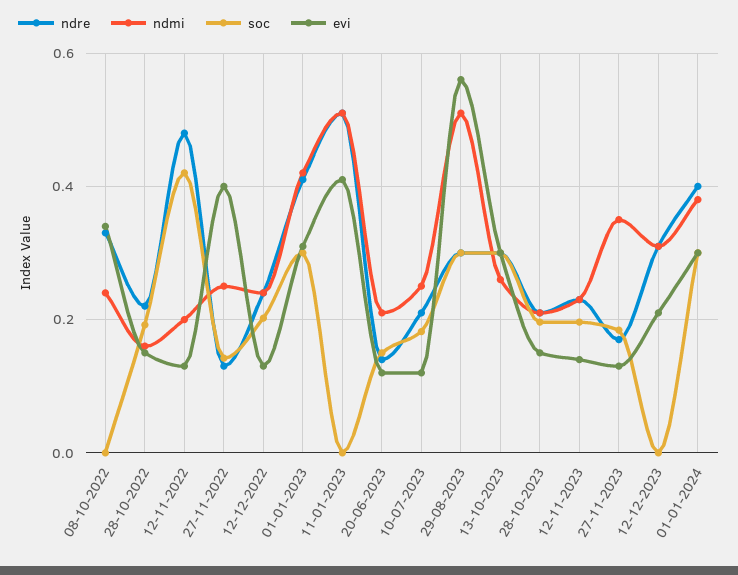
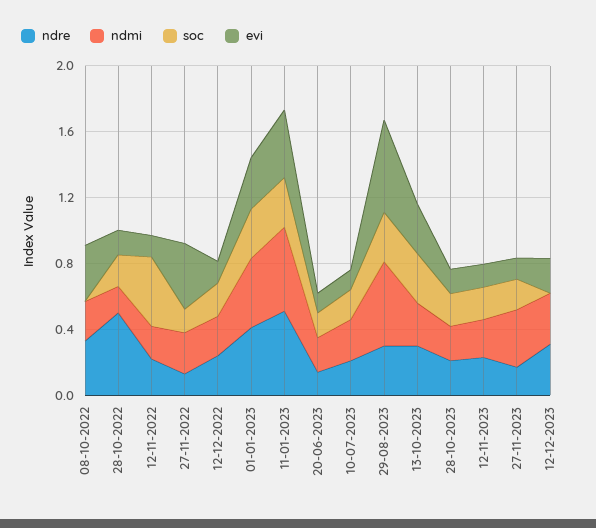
  {
    "ndre": {
      "08-10-2022": 0.34,
-     "28-10-2022": 0.22,
+     "28-10-2022": 0.5,
-     "12-11-2022": 0.48,
+     "12-11-2022": 0.2,
      "27-11-2022": 0.14,
      "12-12-2022": 0.24,
      "01-01-2023": 0.42,
      "11-01-2023": 0.52,
      "20-06-2023": 0.14,
      "10-07-2023": 0.22,
      "29-08-2023": 0.3,
      "13-10-2023": 0.3,
      "28-10-2023": 0.22,
      "12-11-2023": 0.24,
      "27-11-2023": 0.18,
-     "12-12-2023": 0.32,
+     "12-12-2023": 0.32
-     "01-01-2024": 0.4
    },
    "ndmi": {
      "08-10-2022": 0.24,
      "28-10-2022": 0.16,
      "12-11-2022": 0.2,
      "27-11-2022": 0.26,
      "12-12-2022": 0.24,
      "01-01-2023": 0.42,
      "11-01-2023": 0.52,
      "20-06-2023": 0.22,
      "10-07-2023": 0.26,
      "29-08-2023": 0.52,
      "13-10-2023": 0.26,
      "28-10-2023": 0.22,
      "12-11-2023": 0.24,
      "27-11-2023": 0.36,
-     "12-12-2023": 0.32,
+     "12-12-2023": 0.32
-     "01-01-2024": 0.38
    },
    "soc": {
      "08-10-2022": 0,
      "28-10-2022": 0.2,
      "12-11-2022": 0.42,
      "27-11-2022": 0.14,
      "12-12-2022": 0.2,
      "01-01-2023": 0.3,
-     "11-01-2023": 0,
+     "11-01-2023": 0.3,
      "20-06-2023": 0.16,
      "10-07-2023": 0.18,
      "29-08-2023": 0.3,
      "13-10-2023": 0.3,
      "28-10-2023": 0.2,
      "12-11-2023": 0.2,
      "27-11-2023": 0.18,
-     "12-12-2023": 0,
+     "12-12-2023": 0
-     "01-01-2024": 0.3
    },
    "evi": {
      "08-10-2022": 0.34,
      "28-10-2022": 0.16,
      "12-11-2022": 0.14,
      "27-11-2022": 0.4,
      "12-12-2022": 0.14,
      "01-01-2023": 0.32,
      "11-01-2023": 0.42,
      "20-06-2023": 0.12,
      "10-07-2023": 0.12,
      "29-08-2023": 0.56,
      "13-10-2023": 0.3,
      "28-10-2023": 0.16,
      "12-11-2023": 0.14,
      "27-11-2023": 0.14,
-     "12-12-2023": 0.22,
+     "12-12-2023": 0.22
-     "01-01-2024": 0.3
    }
  }

